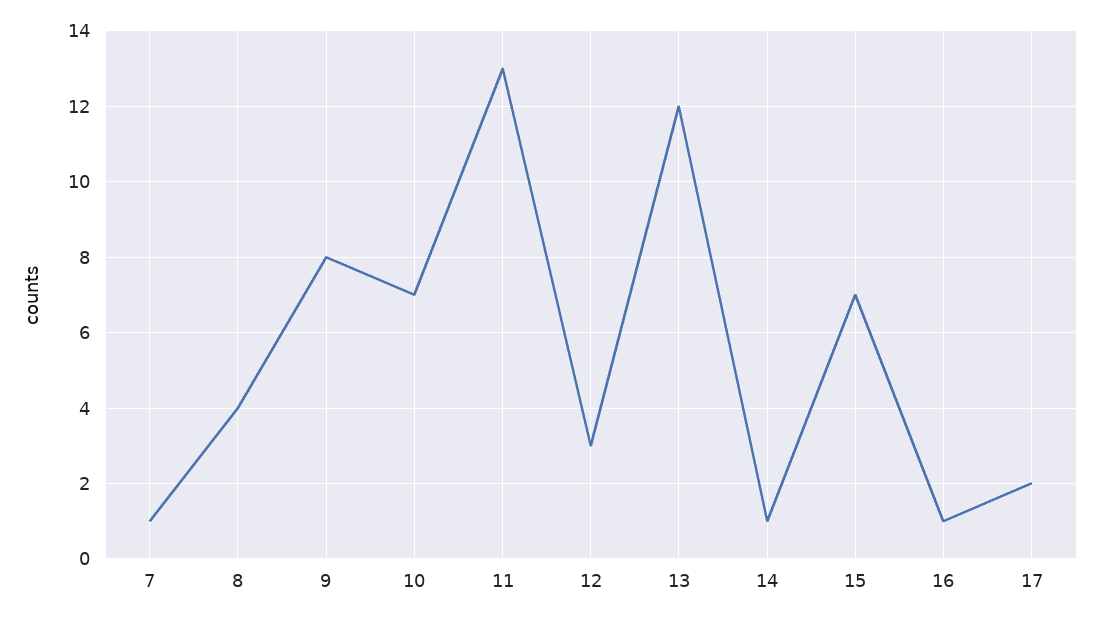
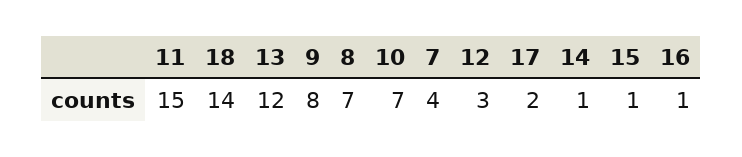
  {
-   "7": 1,
+   "7": 4,
-   "8": 4,
+   "8": 7,
    "9": 8,
    "10": 7,
-   "11": 13,
+   "11": 15,
    "12": 3,
    "13": 12,
    "14": 1,
-   "15": 7,
+   "15": 1,
    "16": 1,
-   "17": 2
+   "17": 2,
+   "18": 14
  }

